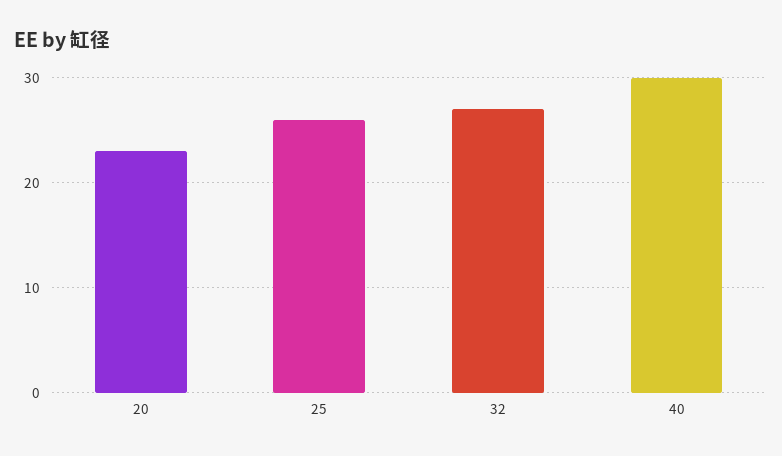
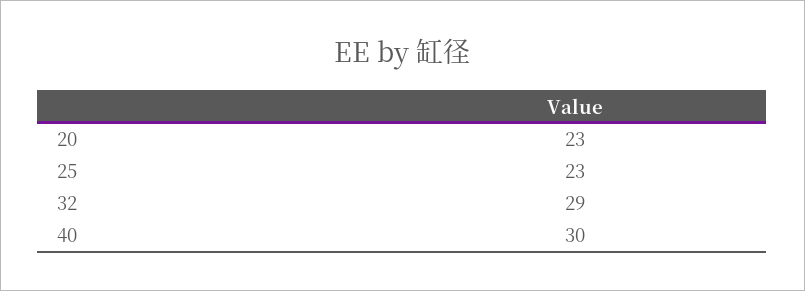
  {
    "20": 23,
-   "25": 26,
+   "25": 23,
-   "32": 27,
+   "32": 29,
    "40": 30
  }

